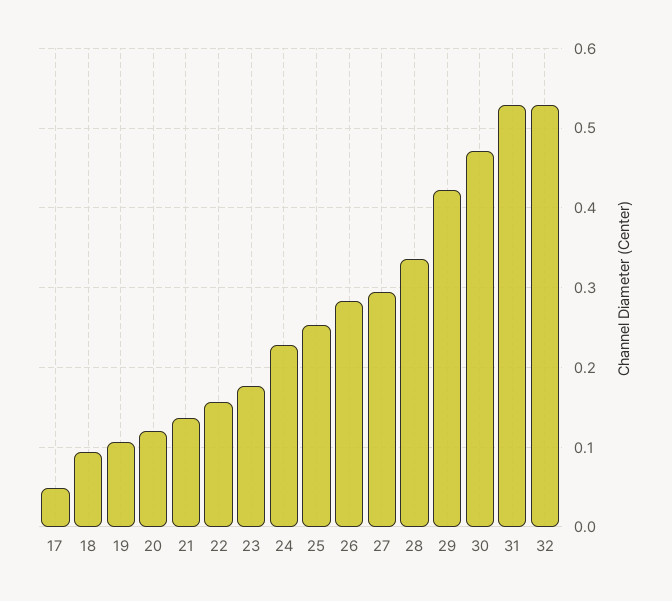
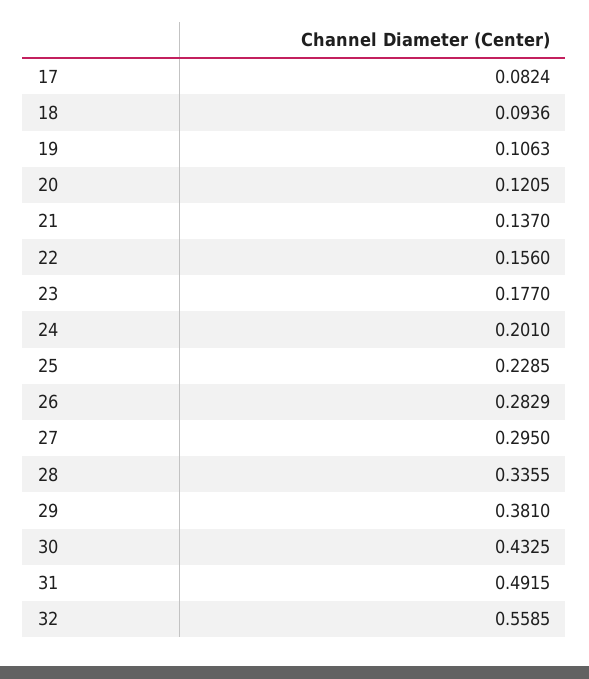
  {
-   "17": 0.05,
+   "17": 0.0824,
    "18": 0.0936,
    "19": 0.1063,
    "20": 0.1205,
    "21": 0.137,
    "22": 0.156,
    "23": 0.177,
-   "24": 0.23,
+   "24": 0.201,
-   "25": 0.25,
+   "25": 0.2285,
    "26": 0.2829,
    "27": 0.295,
    "28": 0.3355,
-   "29": 0.42,
+   "29": 0.381,
-   "30": 0.47,
+   "30": 0.4325,
-   "31": 0.53,
+   "31": 0.4915,
-   "32": 0.53
+   "32": 0.5585
  }

